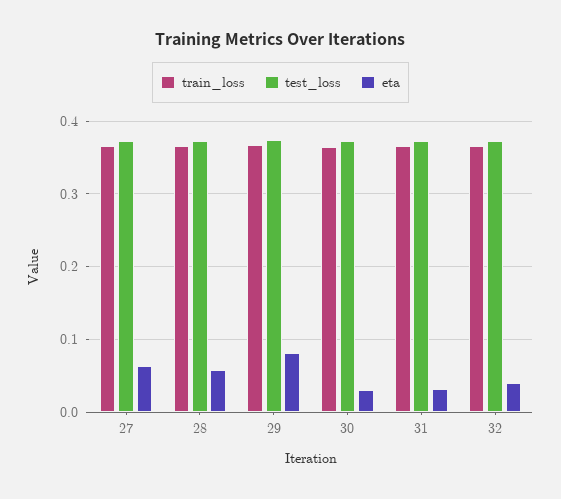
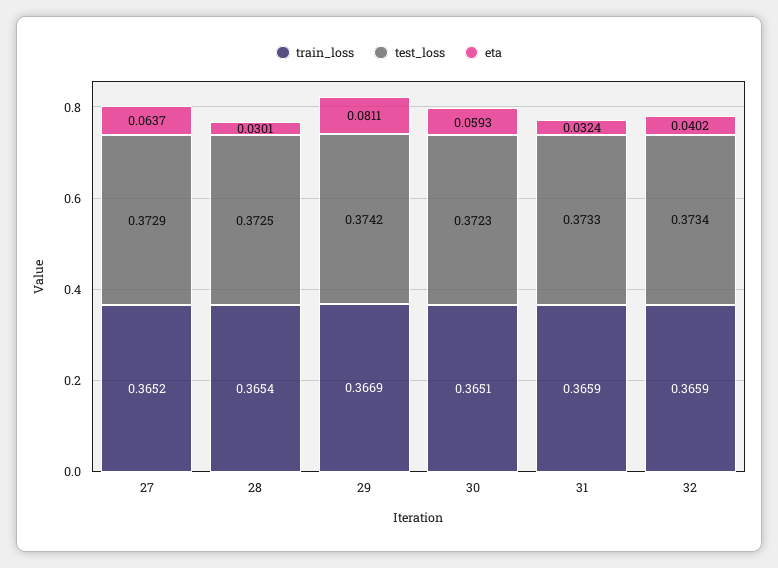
  {
    "train_loss": {
      "27": 0.3652,
      "28": 0.3654,
      "29": 0.3669,
      "30": 0.3651,
      "31": 0.3659,
      "32": 0.3659
    },
    "test_loss": {
      "27": 0.3729,
      "28": 0.3725,
      "29": 0.3742,
      "30": 0.3723,
      "31": 0.3733,
      "32": 0.3734
    },
    "eta": {
      "27": 0.0637,
-     "28": 0.06,
+     "28": 0.0301,
      "29": 0.0811,
-     "30": 0.03,
+     "30": 0.0593,
      "31": 0.0324,
      "32": 0.0402
    }
  }

